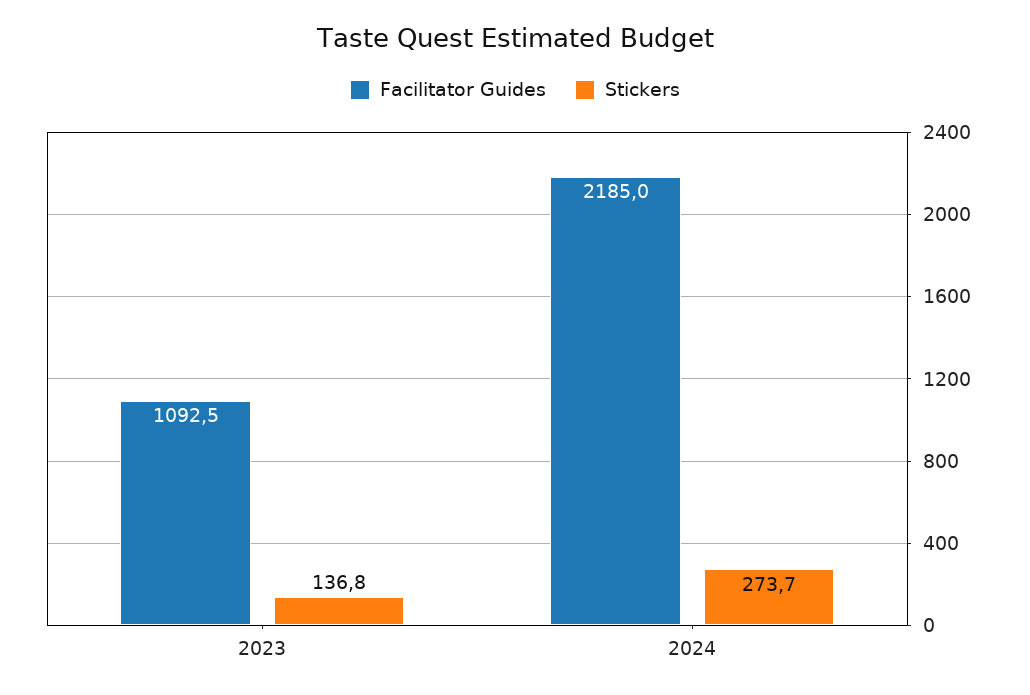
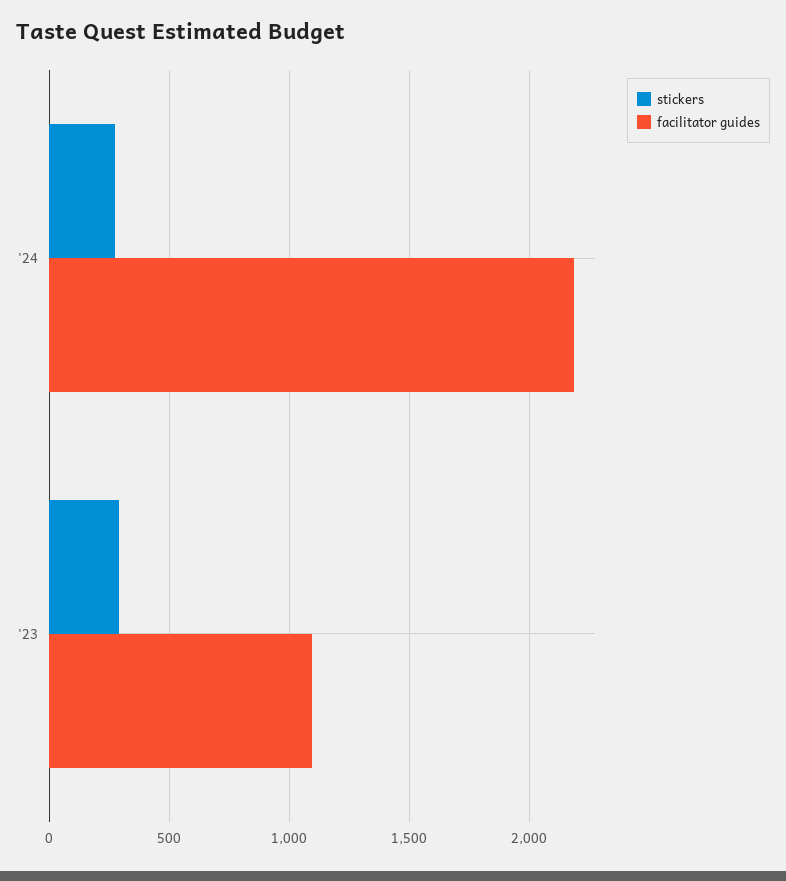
  {
    "Facilitator Guides": {
      "2023": 1092.5,
      "2024": 2185
    },
    "Stickers": {
-     "2023": 136.8,
+     "2023": 300,
      "2024": 273.7
    }
  }

